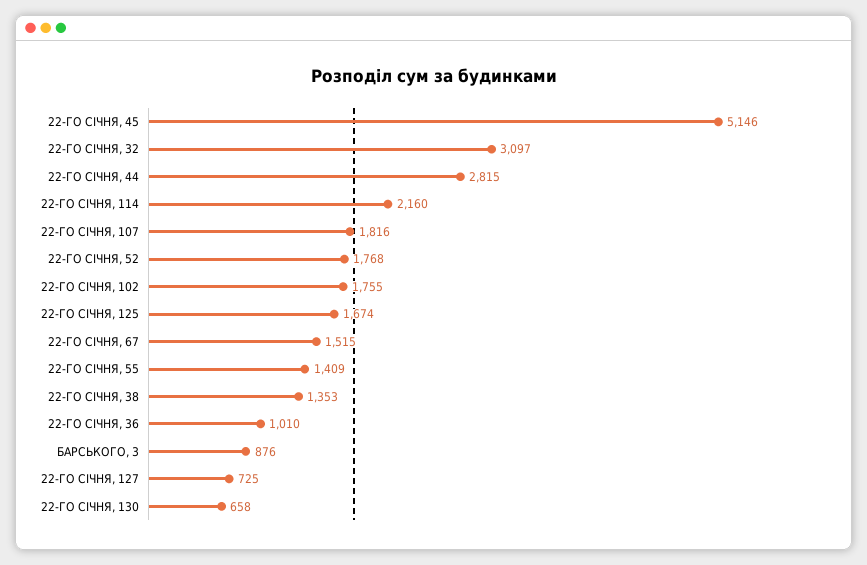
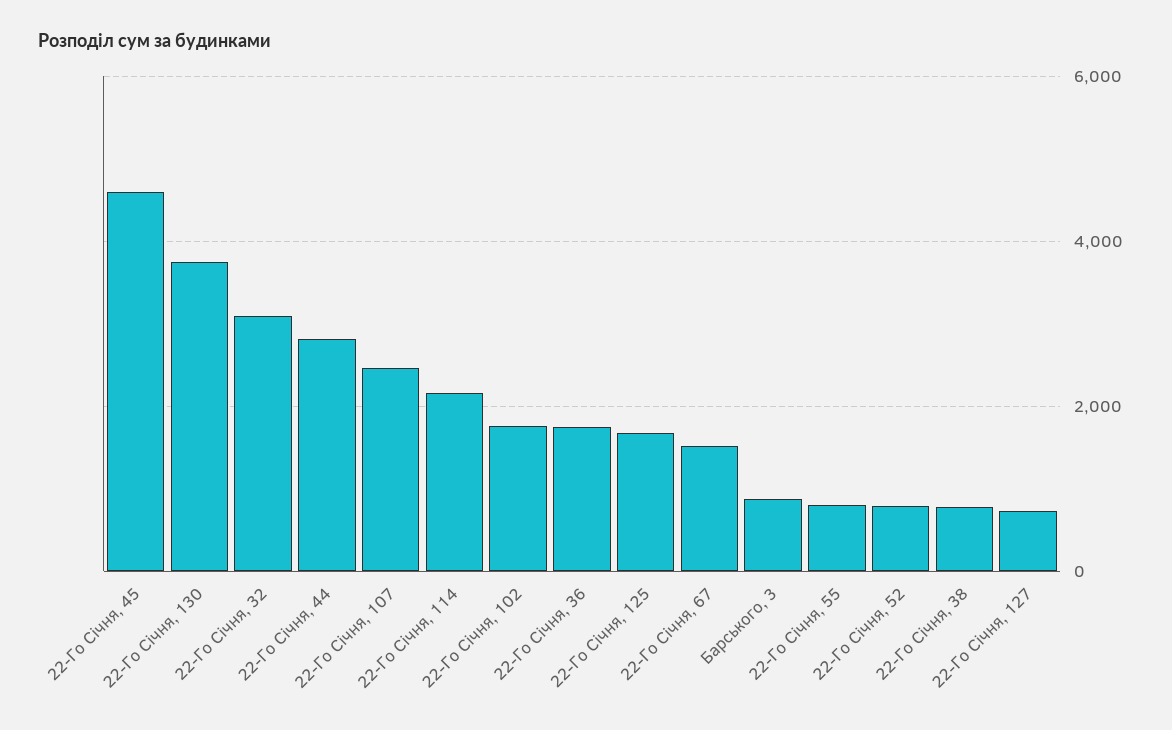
  {
-   "22-ГО СІЧНЯ, 45": 5146,
+   "22-ГО СІЧНЯ, 45": 4600,
    "22-ГО СІЧНЯ, 32": 3097,
    "22-ГО СІЧНЯ, 44": 2815,
    "22-ГО СІЧНЯ, 114": 2160,
-   "22-ГО СІЧНЯ, 107": 1816,
+   "22-ГО СІЧНЯ, 107": 2400,
-   "22-ГО СІЧНЯ, 52": 1768,
+   "22-ГО СІЧНЯ, 52": 800,
    "22-ГО СІЧНЯ, 102": 1755,
    "22-ГО СІЧНЯ, 125": 1674,
    "22-ГО СІЧНЯ, 67": 1515,
-   "22-ГО СІЧНЯ, 55": 1409,
+   "22-ГО СІЧНЯ, 55": 800,
-   "22-ГО СІЧНЯ, 38": 1353,
+   "22-ГО СІЧНЯ, 38": 800,
-   "22-ГО СІЧНЯ, 36": 1010,
+   "22-ГО СІЧНЯ, 36": 1800,
    "БАРСЬКОГО, 3": 876,
    "22-ГО СІЧНЯ, 127": 725,
-   "22-ГО СІЧНЯ, 130": 658
+   "22-ГО СІЧНЯ, 130": 3800
  }

